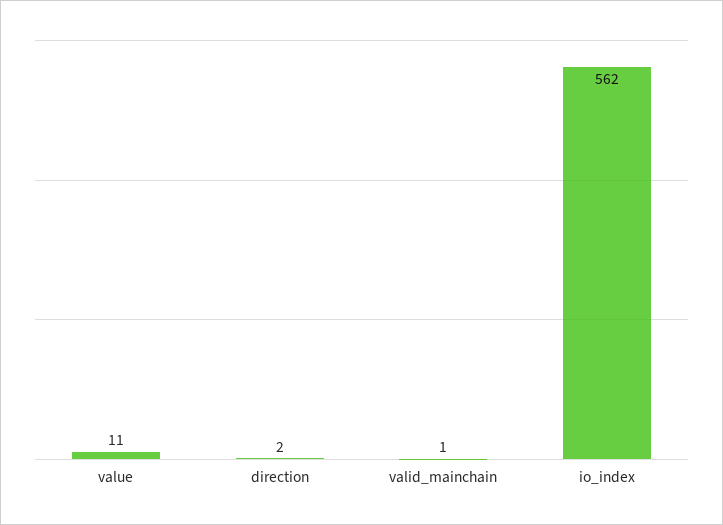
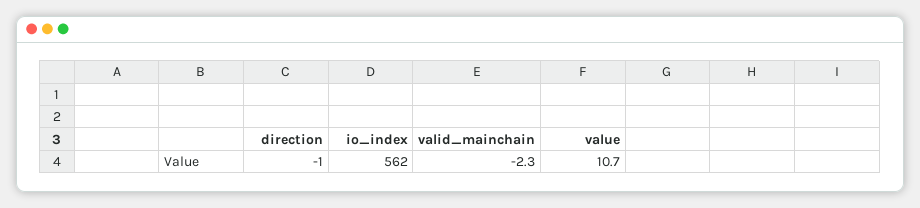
  {
    "value": 10.7,
-   "direction": 2,
+   "direction": -1,
-   "valid_mainchain": 1,
+   "valid_mainchain": -2.3,
    "io_index": 562
  }

